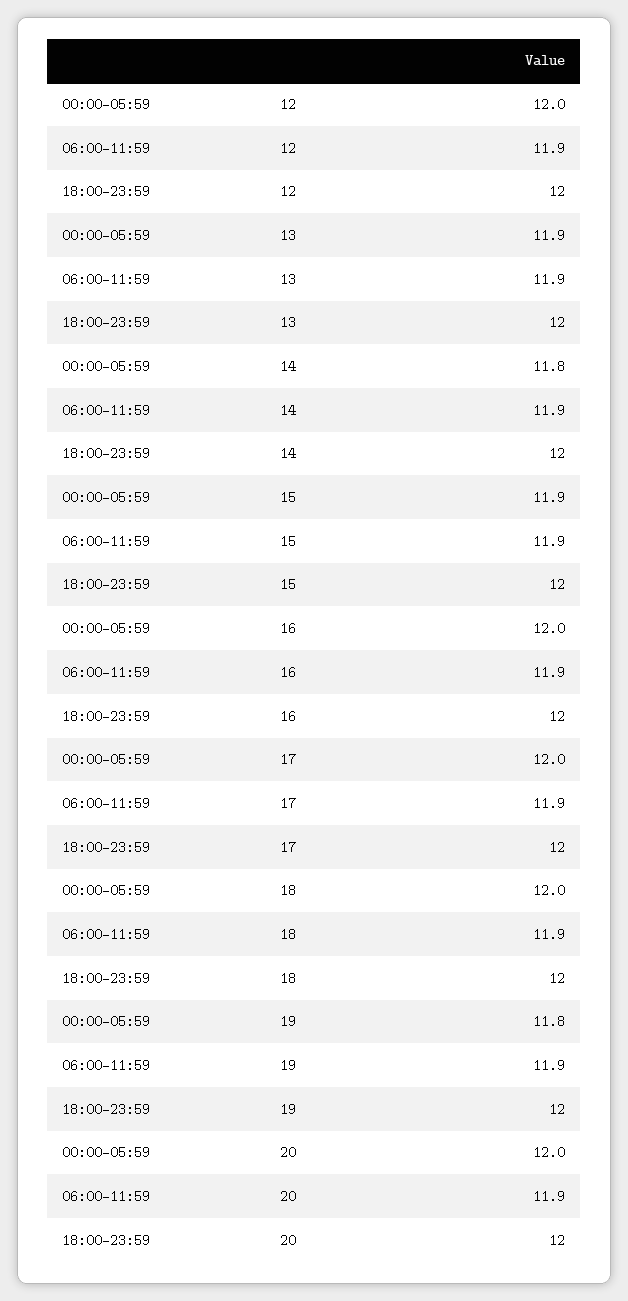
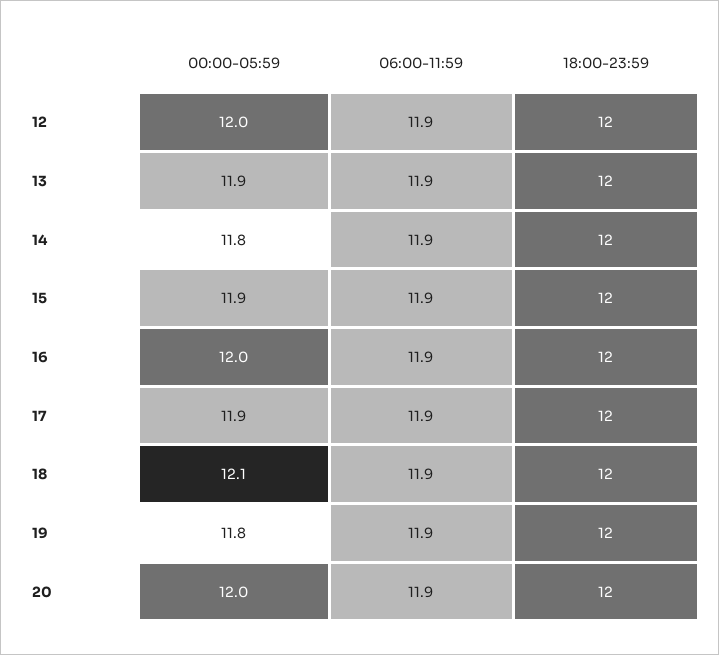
  {
    "00:00-05:59": {
      "12": 12,
      "13": 11.9,
      "14": 11.8,
      "15": 11.9,
      "16": 12,
-     "17": 12,
+     "17": 11.9,
-     "18": 12,
+     "18": 12.1,
      "19": 11.8,
      "20": 12
    },
    "06:00-11:59": {
      "12": 11.9,
      "13": 11.9,
      "14": 11.9,
      "15": 11.9,
      "16": 11.9,
      "17": 11.9,
      "18": 11.9,
      "19": 11.9,
      "20": 11.9
    },
    "18:00-23:59": {
      "12": 12,
      "13": 12,
      "14": 12,
      "15": 12,
      "16": 12,
      "17": 12,
      "18": 12,
      "19": 12,
      "20": 12
    }
  }

